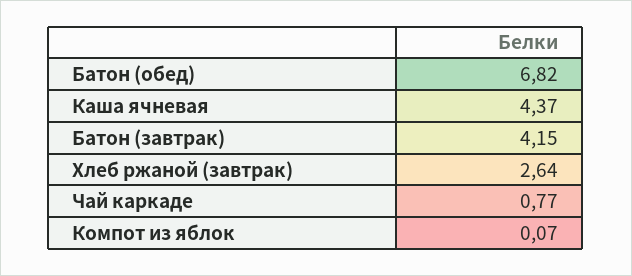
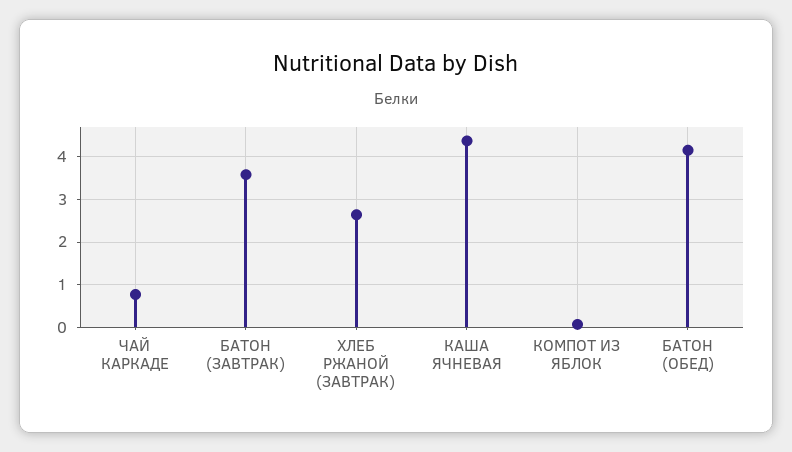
  {
-   "Батон (обед)": 6.82,
+   "Батон (обед)": 4.2,
    "Каша ячневая": 4.37,
-   "Батон (завтрак)": 4.15,
+   "Батон (завтрак)": 3.6,
    "Хлеб ржаной (завтрак)": 2.64,
    "Чай каркаде": 0.77,
    "Компот из яблок": 0.07
  }

